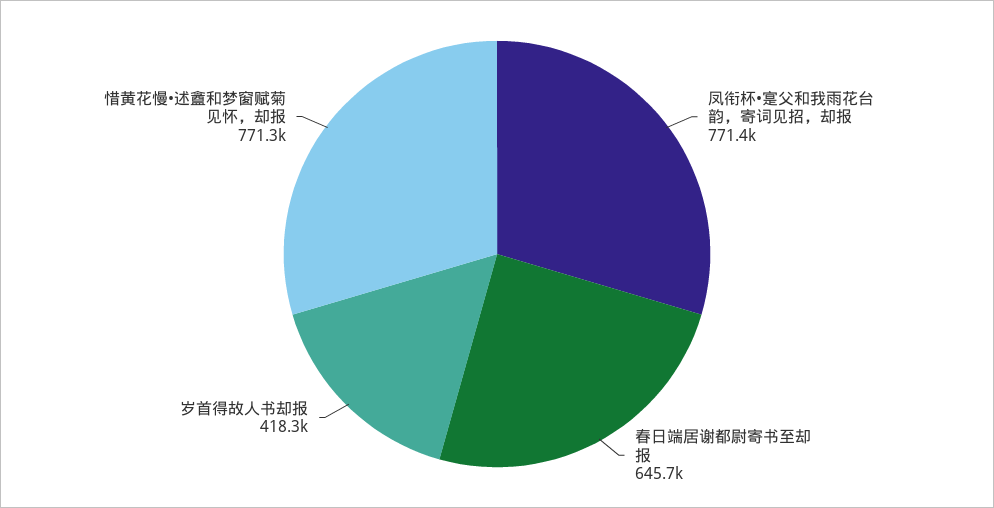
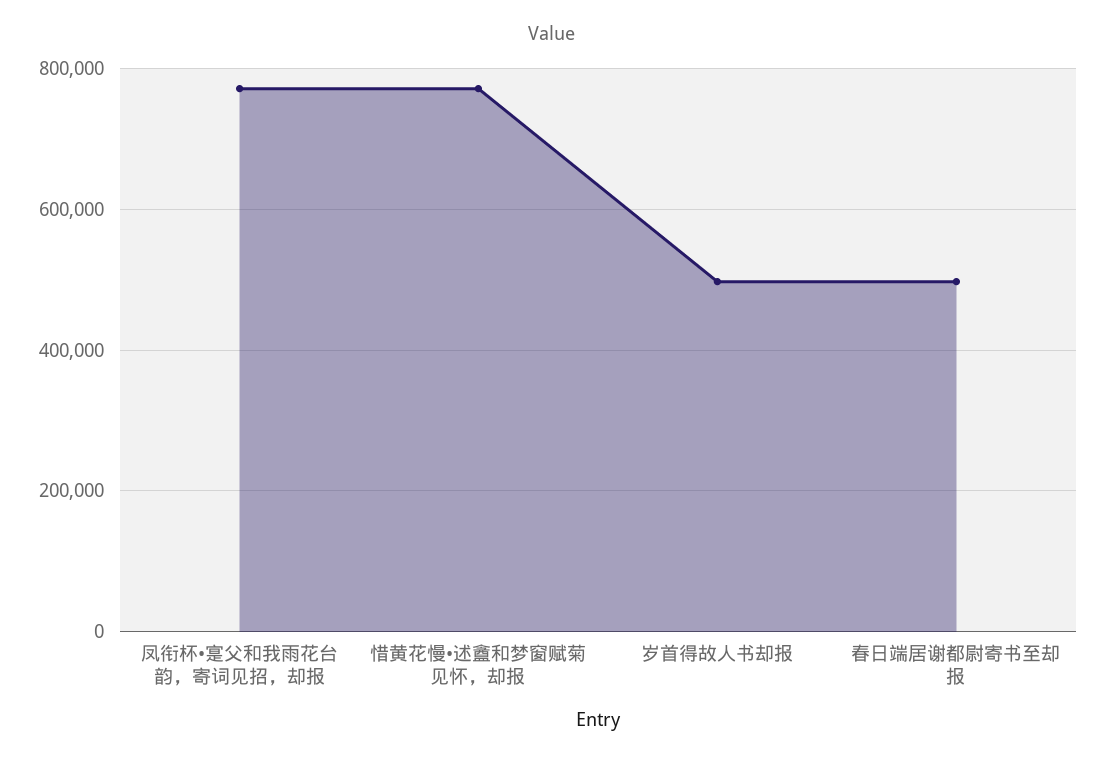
  {
    "凤衔杯•寔父和我雨花台韵，寄词见招，却报": 771400,
-   "春日端居谢都尉寄书至却报": 645700,
+   "春日端居谢都尉寄书至却报": 500000,
-   "岁首得故人书却报": 418300,
+   "岁首得故人书却报": 500000,
    "惜黄花慢•述盦和梦窗赋菊见怀，却报": 771300
  }

